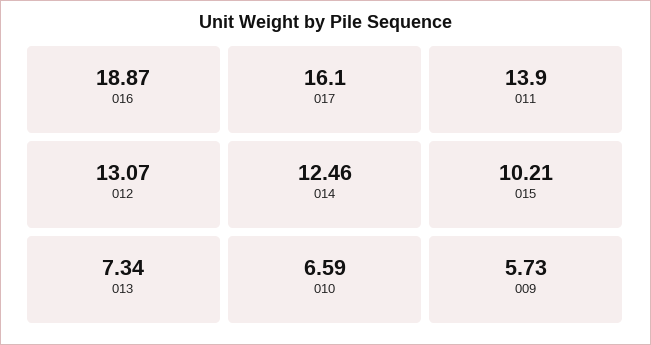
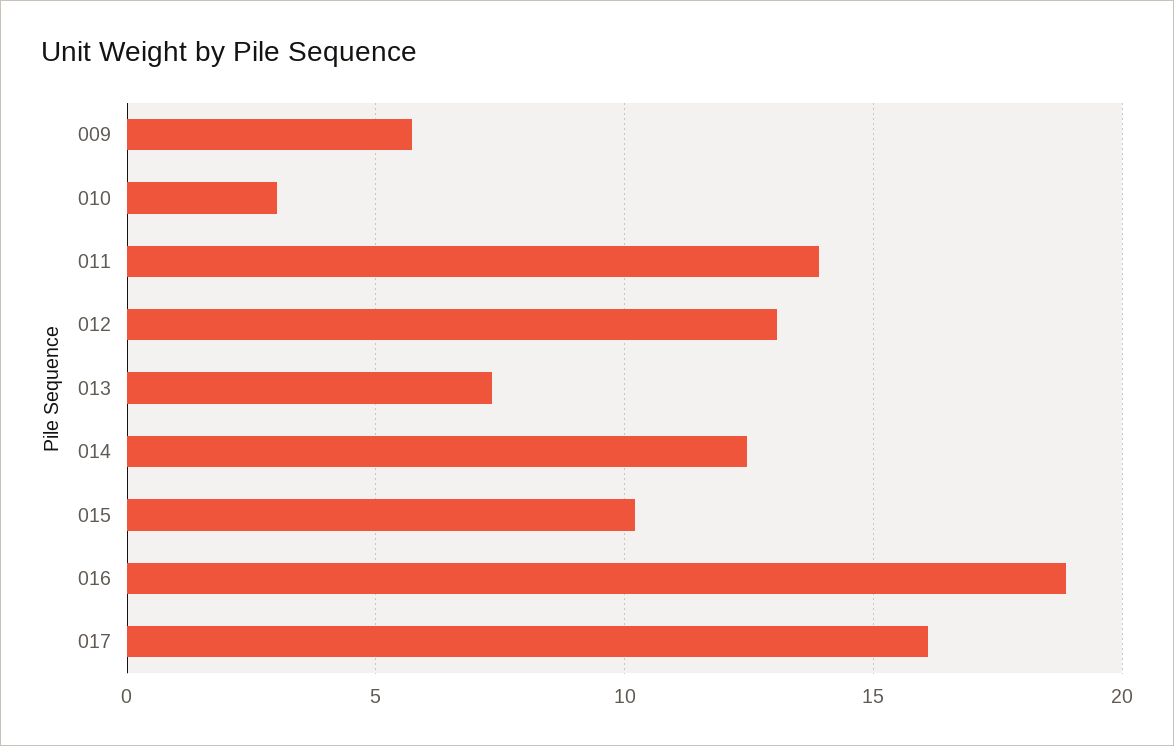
  {
    "016": 18.87,
    "017": 16.1,
    "011": 13.9,
    "012": 13.07,
    "014": 12.46,
    "015": 10.21,
    "013": 7.34,
-   "010": 6.59,
+   "010": 3,
    "009": 5.73
  }

